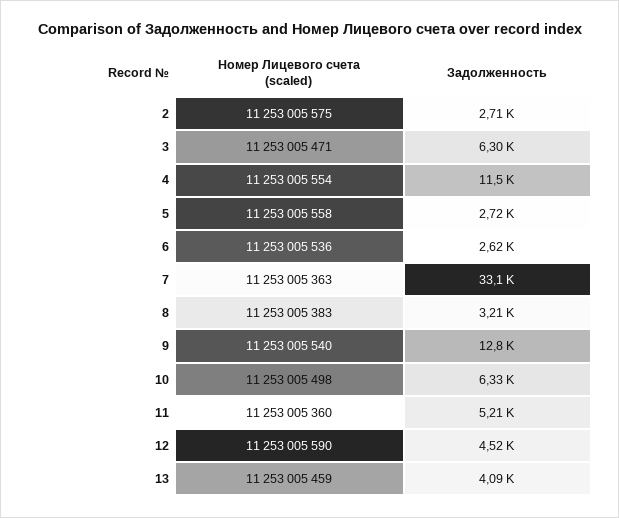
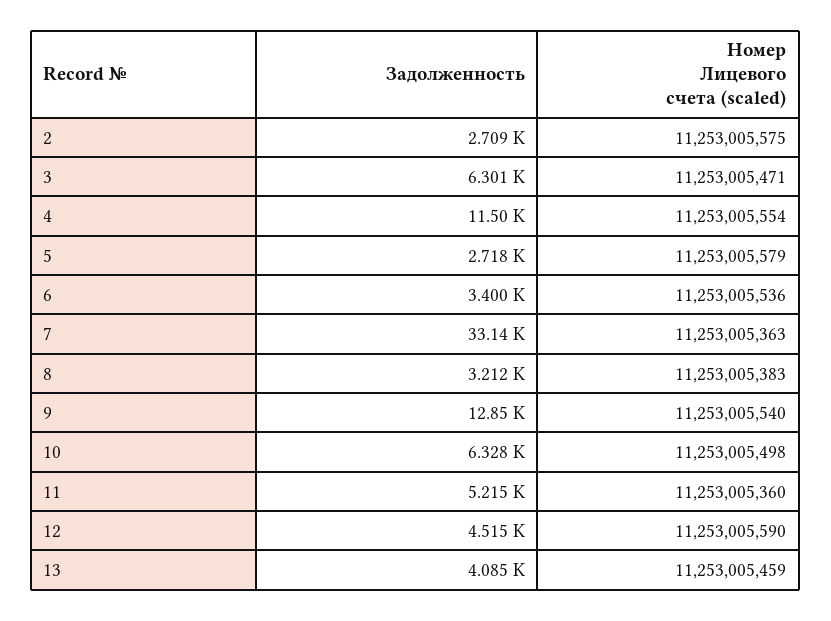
  {
    "Номер Лицевого счета (scaled)": {
      "2": 11253005575,
      "3": 11253005471,
      "4": 11253005554,
-     "5": 11253005558,
+     "5": 11253005579,
      "6": 11253005536,
      "7": 11253005363,
      "8": 11253005383,
      "9": 11253005540,
      "10": 11253005498,
      "11": 11253005360,
      "12": 11253005590,
      "13": 11253005459
    },
    "Задолженность": {
      "2": 2709,
      "3": 6301,
      "4": 11500,
      "5": 2718,
-     "6": 2620,
+     "6": 3400,
      "7": 33140,
      "8": 3212,
      "9": 12850,
      "10": 6328,
      "11": 5215,
      "12": 4515,
      "13": 4085
    }
  }

